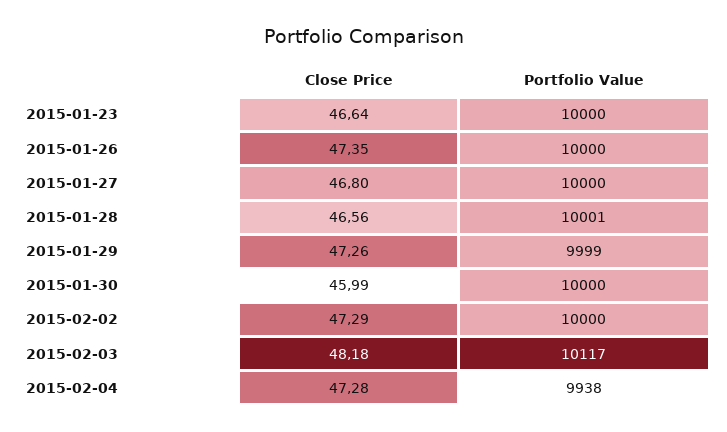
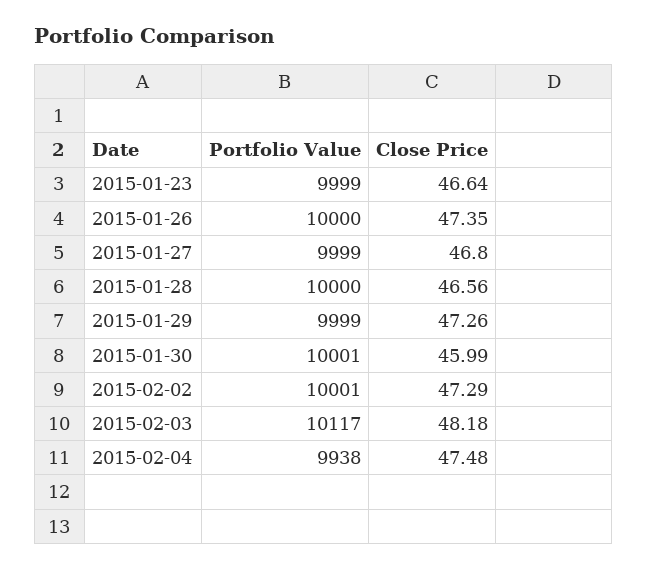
  {
    "Close Price": {
      "2015-01-23": 46.64,
      "2015-01-26": 47.35,
      "2015-01-27": 46.8,
      "2015-01-28": 46.56,
      "2015-01-29": 47.26,
      "2015-01-30": 45.99,
      "2015-02-02": 47.29,
      "2015-02-03": 48.18,
-     "2015-02-04": 47.28
+     "2015-02-04": 47.48
    },
    "Portfolio Value": {
-     "2015-01-23": 10000,
+     "2015-01-23": 9999,
      "2015-01-26": 10000,
-     "2015-01-27": 10000,
+     "2015-01-27": 9999,
-     "2015-01-28": 10001,
+     "2015-01-28": 10000,
      "2015-01-29": 9999,
-     "2015-01-30": 10000,
+     "2015-01-30": 10001,
-     "2015-02-02": 10000,
+     "2015-02-02": 10001,
      "2015-02-03": 10117,
      "2015-02-04": 9938
    }
  }

